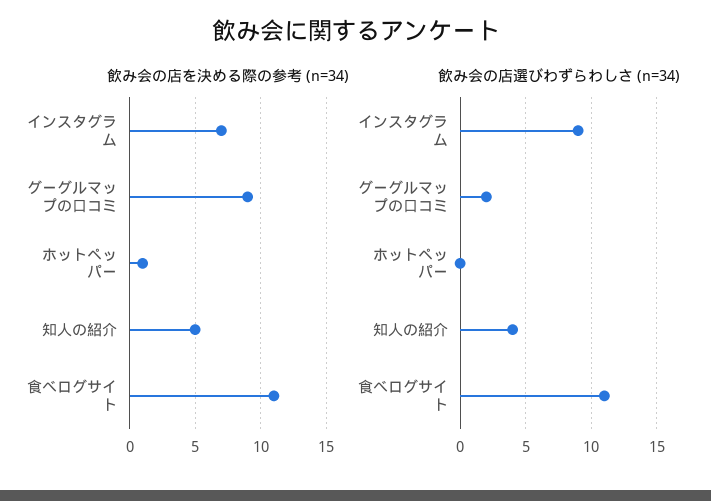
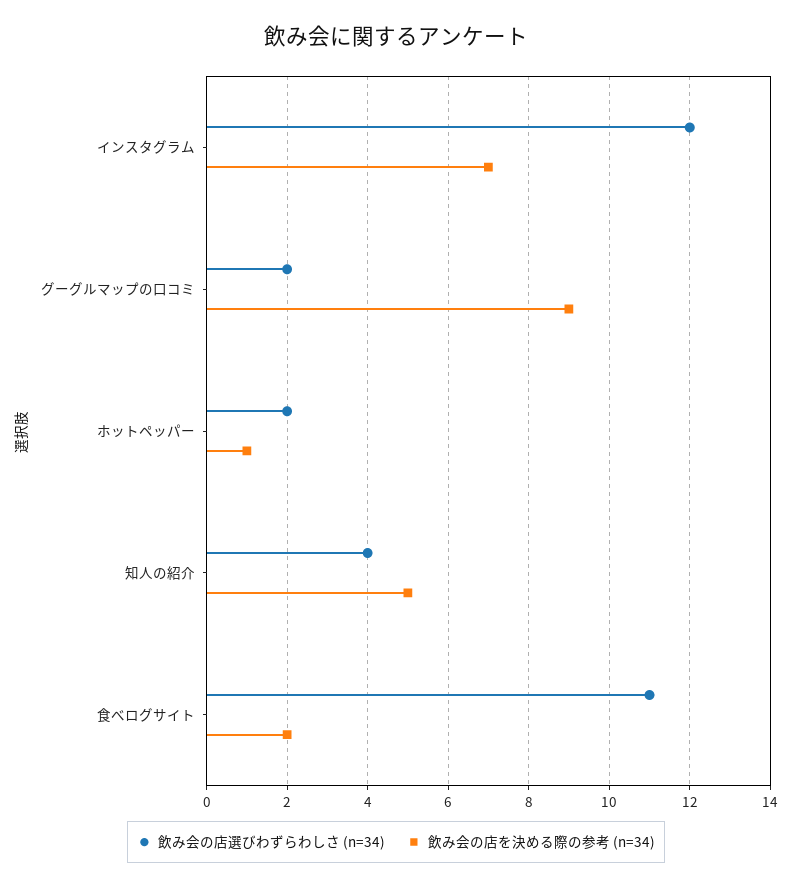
  {
    "飲み会の店を決める際の参考 (n=34)": {
      "インスタグラム": 7,
      "グーグルマップの口コミ": 9,
      "ホットペッパー": 1,
      "知人の紹介": 5,
-     "食べログサイト": 11
+     "食べログサイト": 2
    },
    "飲み会の店選びわずらわしさ (n=34)": {
-     "インスタグラム": 9,
+     "インスタグラム": 12,
      "グーグルマップの口コミ": 2,
-     "ホットペッパー": 0,
+     "ホットペッパー": 2,
      "知人の紹介": 4,
      "食べログサイト": 11
    }
  }

